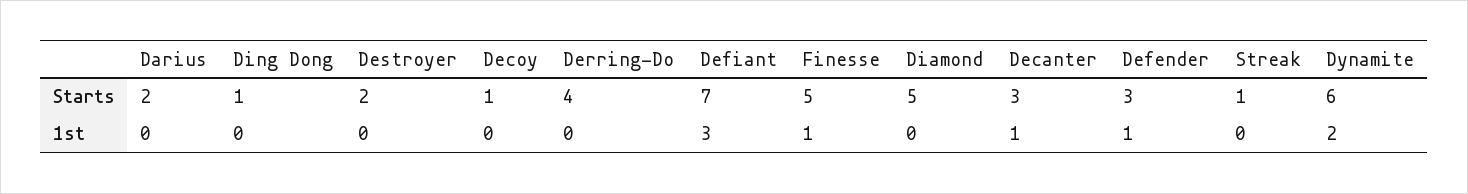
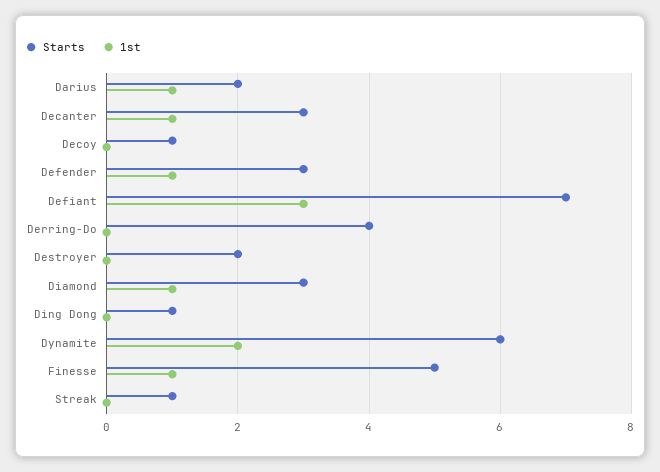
  {
    "Starts": {
      "Darius": 2,
      "Ding Dong": 1,
      "Destroyer": 2,
      "Decoy": 1,
      "Derring-Do": 4,
      "Defiant": 7,
      "Finesse": 5,
-     "Diamond": 5,
+     "Diamond": 3,
      "Decanter": 3,
      "Defender": 3,
      "Streak": 1,
      "Dynamite": 6
    },
    "1st": {
-     "Darius": 0,
+     "Darius": 1,
      "Ding Dong": 0,
      "Destroyer": 0,
      "Decoy": 0,
      "Derring-Do": 0,
      "Defiant": 3,
      "Finesse": 1,
-     "Diamond": 0,
+     "Diamond": 1,
      "Decanter": 1,
      "Defender": 1,
      "Streak": 0,
      "Dynamite": 2
    }
  }

